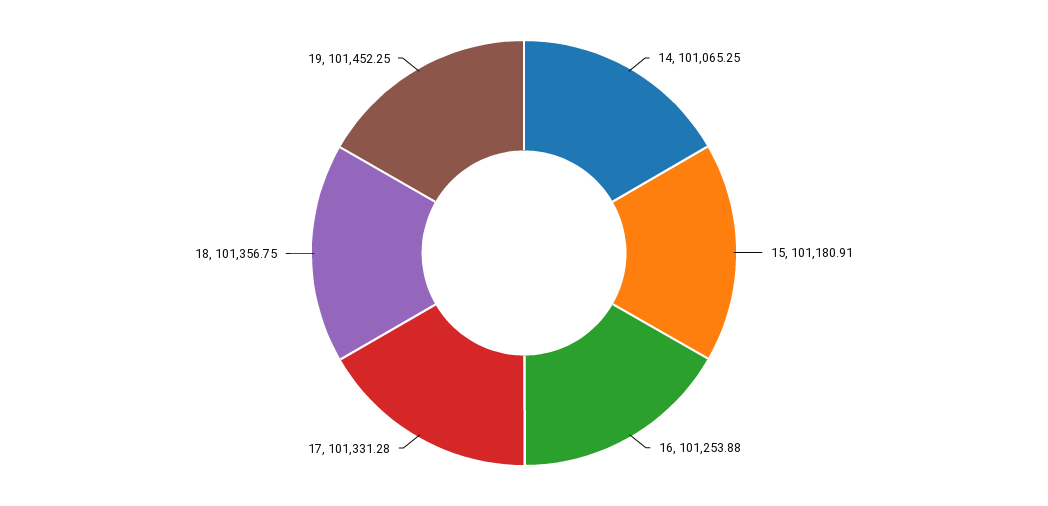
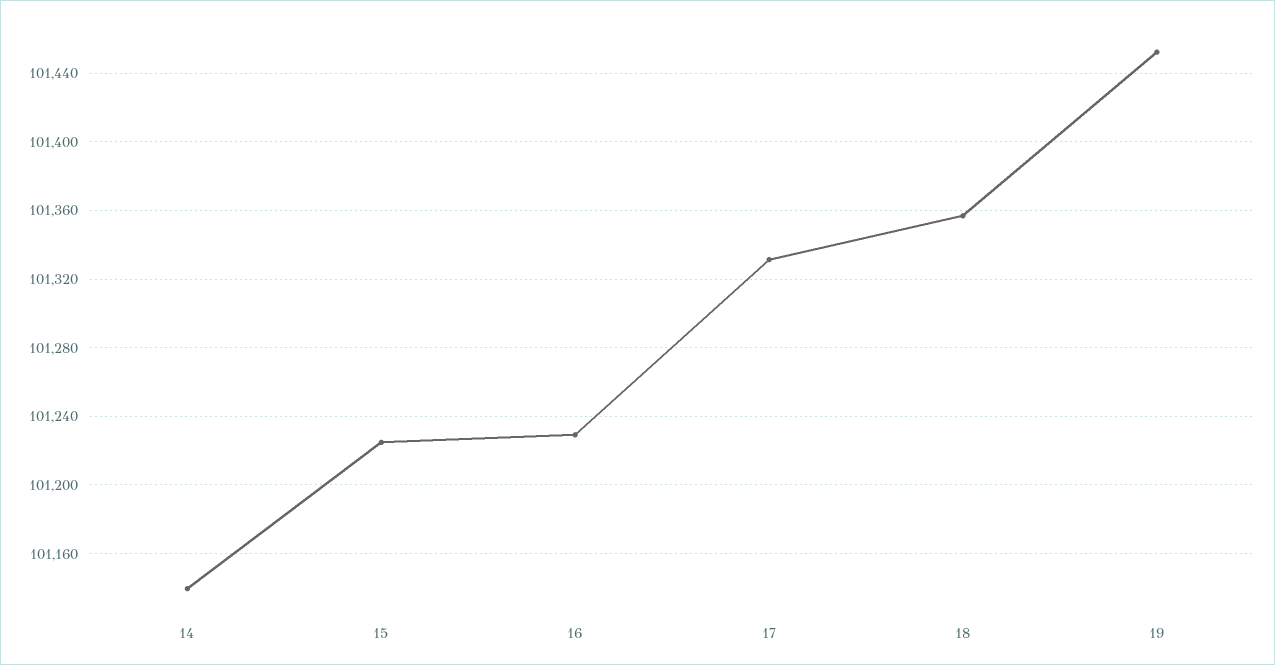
  {
-   "14": 101065.25,
+   "14": 101140,
-   "15": 101180.91,
+   "15": 101225,
-   "16": 101253.88,
+   "16": 101230,
    "17": 101331.28,
    "18": 101356.75,
    "19": 101452.25
  }

